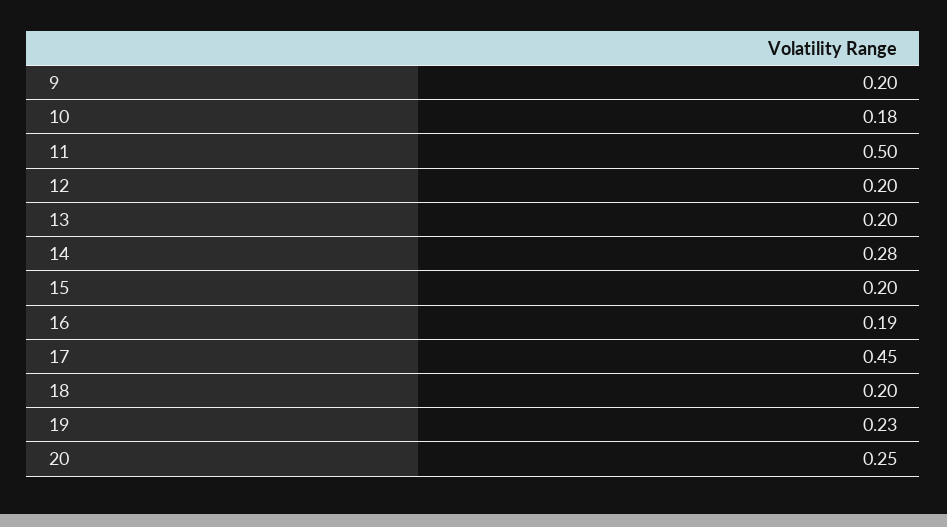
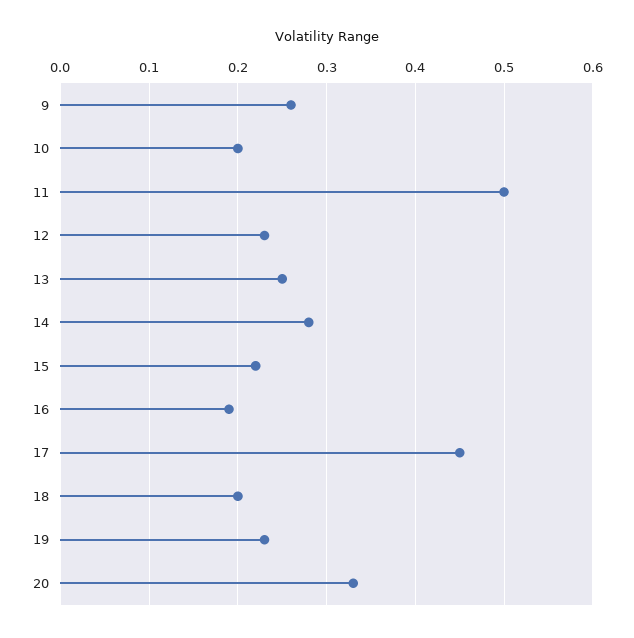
  {
-   "9": 0.2,
+   "9": 0.26,
-   "10": 0.18,
+   "10": 0.2,
    "11": 0.5,
-   "12": 0.2,
+   "12": 0.23,
-   "13": 0.2,
+   "13": 0.25,
    "14": 0.28,
-   "15": 0.2,
+   "15": 0.22,
    "16": 0.19,
    "17": 0.45,
    "18": 0.2,
    "19": 0.23,
-   "20": 0.25
+   "20": 0.33
  }

